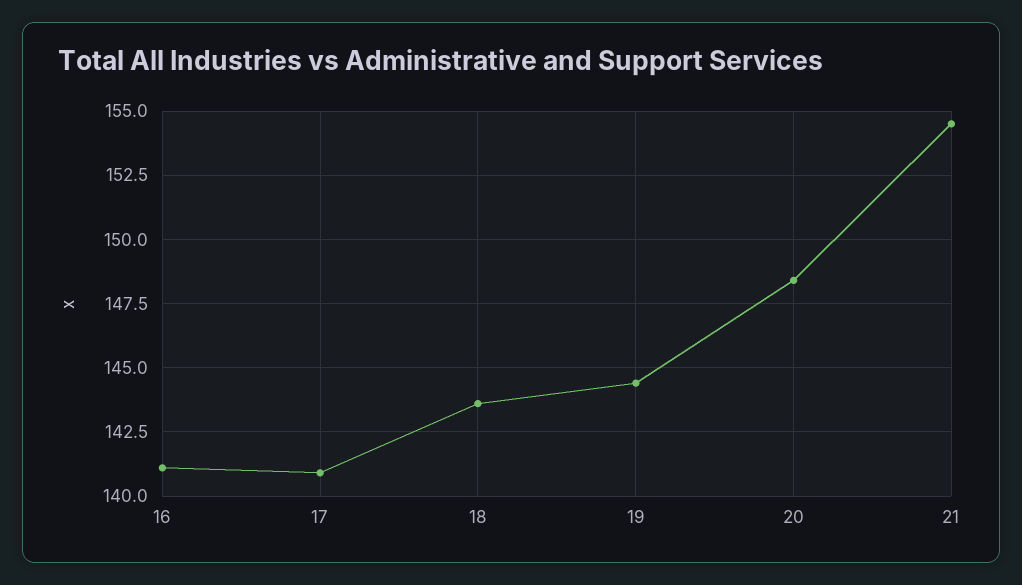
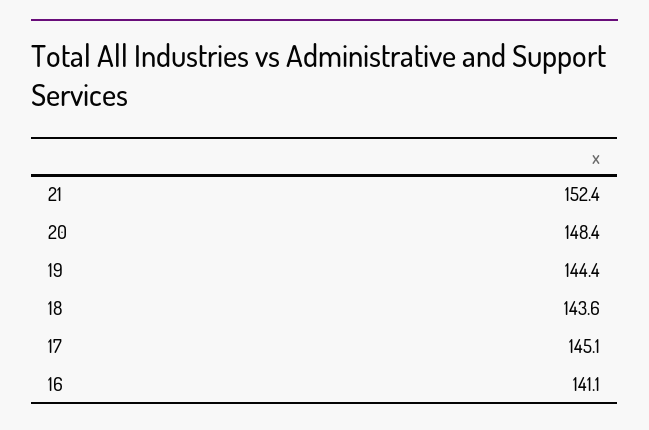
  {
    "16": 141.1,
-   "17": 141,
+   "17": 145.1,
    "18": 143.6,
    "19": 144.4,
    "20": 148.4,
-   "21": 154.5
+   "21": 152.4
  }

